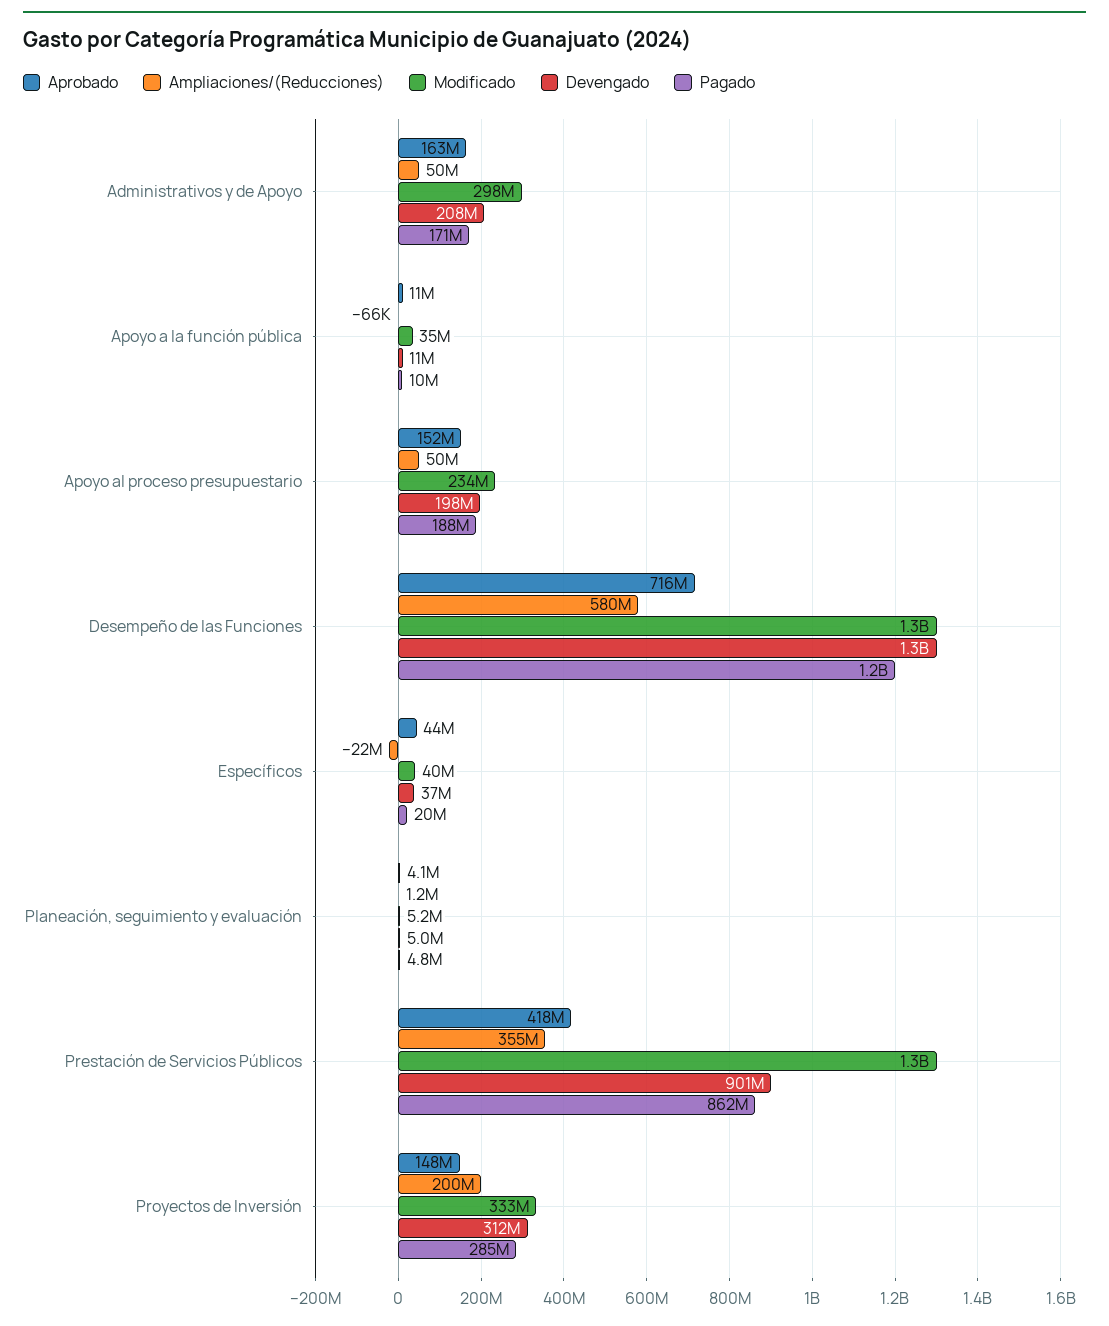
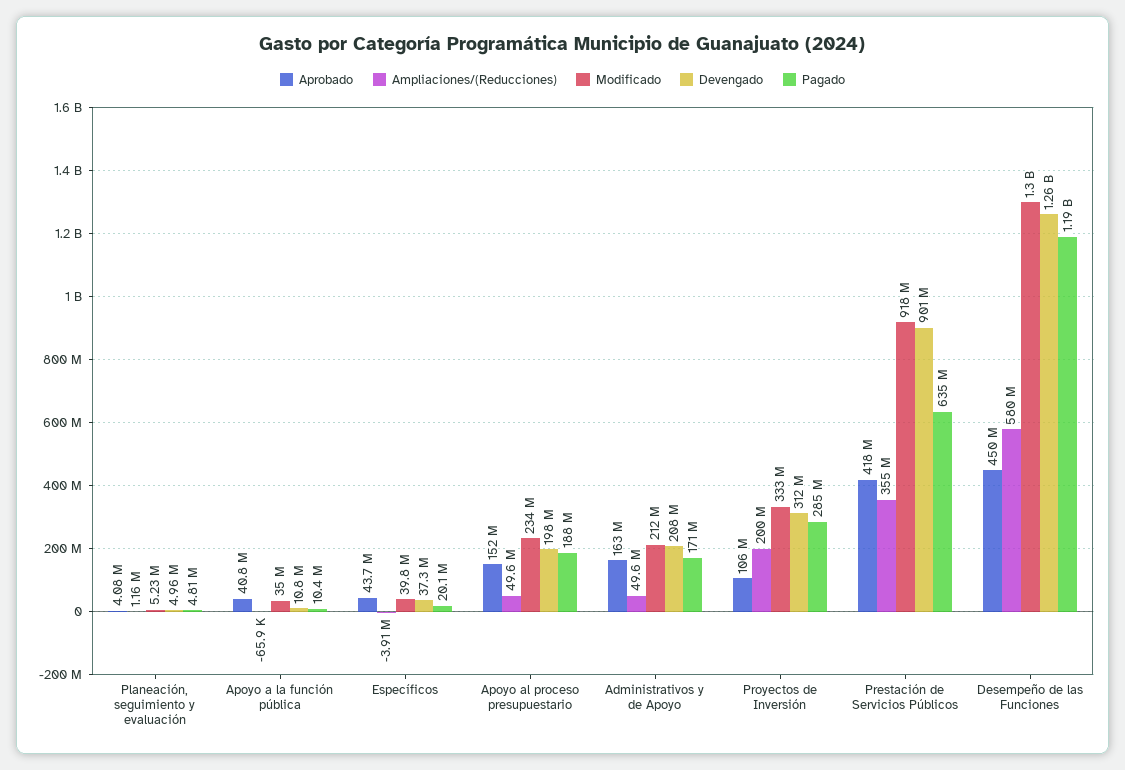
  {
    "Aprobado": {
      "Administrativos y de Apoyo": 163000000,
-     "Apoyo a la función pública": 11000000,
+     "Apoyo a la función pública": 40800000,
      "Apoyo al proceso presupuestario": 152000000,
-     "Desempeño de las Funciones": 716000000,
+     "Desempeño de las Funciones": 450000000,
      "Específicos": 43700000,
      "Planeación, seguimiento y evaluación": 4080000,
      "Prestación de Servicios Públicos": 418000000,
-     "Proyectos de Inversión": 148000000
+     "Proyectos de Inversión": 106000000
    },
    "Ampliaciones/(Reducciones)": {
      "Administrativos y de Apoyo": 49600000,
      "Apoyo a la función pública": -65900,
      "Apoyo al proceso presupuestario": 49600000,
      "Desempeño de las Funciones": 580000000,
-     "Específicos": -22000000,
+     "Específicos": -3910000,
      "Planeación, seguimiento y evaluación": 1160000,
      "Prestación de Servicios Públicos": 355000000,
      "Proyectos de Inversión": 200000000
    },
    "Modificado": {
-     "Administrativos y de Apoyo": 298000000,
+     "Administrativos y de Apoyo": 212000000,
      "Apoyo a la función pública": 35000000,
      "Apoyo al proceso presupuestario": 234000000,
      "Desempeño de las Funciones": 1300000000,
      "Específicos": 39800000,
      "Planeación, seguimiento y evaluación": 5230000,
-     "Prestación de Servicios Públicos": 1300000000,
+     "Prestación de Servicios Públicos": 918000000,
      "Proyectos de Inversión": 333000000
    },
    "Devengado": {
      "Administrativos y de Apoyo": 208000000,
      "Apoyo a la función pública": 10800000,
      "Apoyo al proceso presupuestario": 198000000,
      "Desempeño de las Funciones": 1260000000,
      "Específicos": 37300000,
      "Planeación, seguimiento y evaluación": 4960000,
      "Prestación de Servicios Públicos": 901000000,
      "Proyectos de Inversión": 312000000
    },
    "Pagado": {
      "Administrativos y de Apoyo": 171000000,
      "Apoyo a la función pública": 10400000,
      "Apoyo al proceso presupuestario": 188000000,
      "Desempeño de las Funciones": 1190000000,
      "Específicos": 20100000,
      "Planeación, seguimiento y evaluación": 4810000,
-     "Prestación de Servicios Públicos": 862000000,
+     "Prestación de Servicios Públicos": 635000000,
      "Proyectos de Inversión": 285000000
    }
  }

